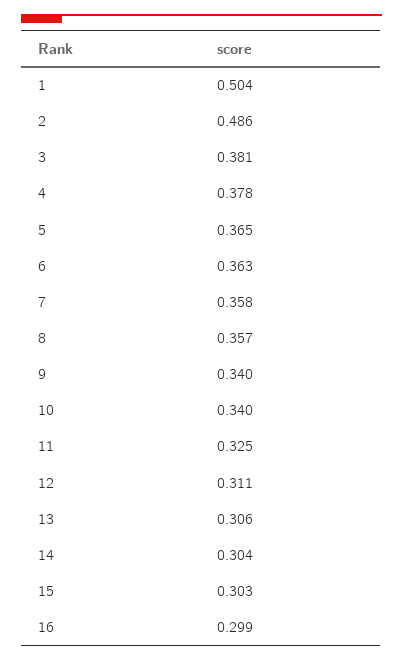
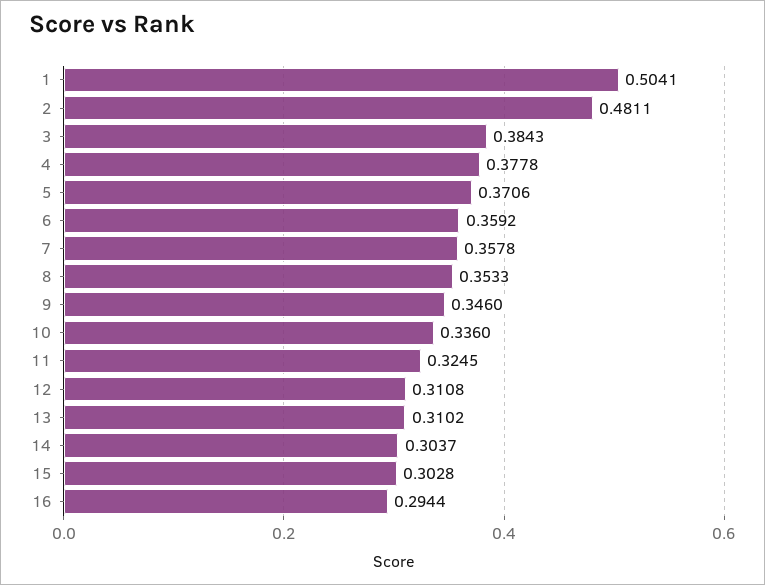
  {
    "1": 0.5041,
-   "2": 0.486,
+   "2": 0.4811,
-   "3": 0.381,
+   "3": 0.3843,
    "4": 0.3778,
-   "5": 0.365,
+   "5": 0.3706,
-   "6": 0.363,
+   "6": 0.3592,
    "7": 0.3578,
-   "8": 0.357,
+   "8": 0.3533,
-   "9": 0.34,
+   "9": 0.346,
-   "10": 0.34,
+   "10": 0.336,
    "11": 0.3245,
    "12": 0.3108,
-   "13": 0.306,
+   "13": 0.3102,
    "14": 0.3037,
    "15": 0.3028,
-   "16": 0.299
+   "16": 0.2944
  }

